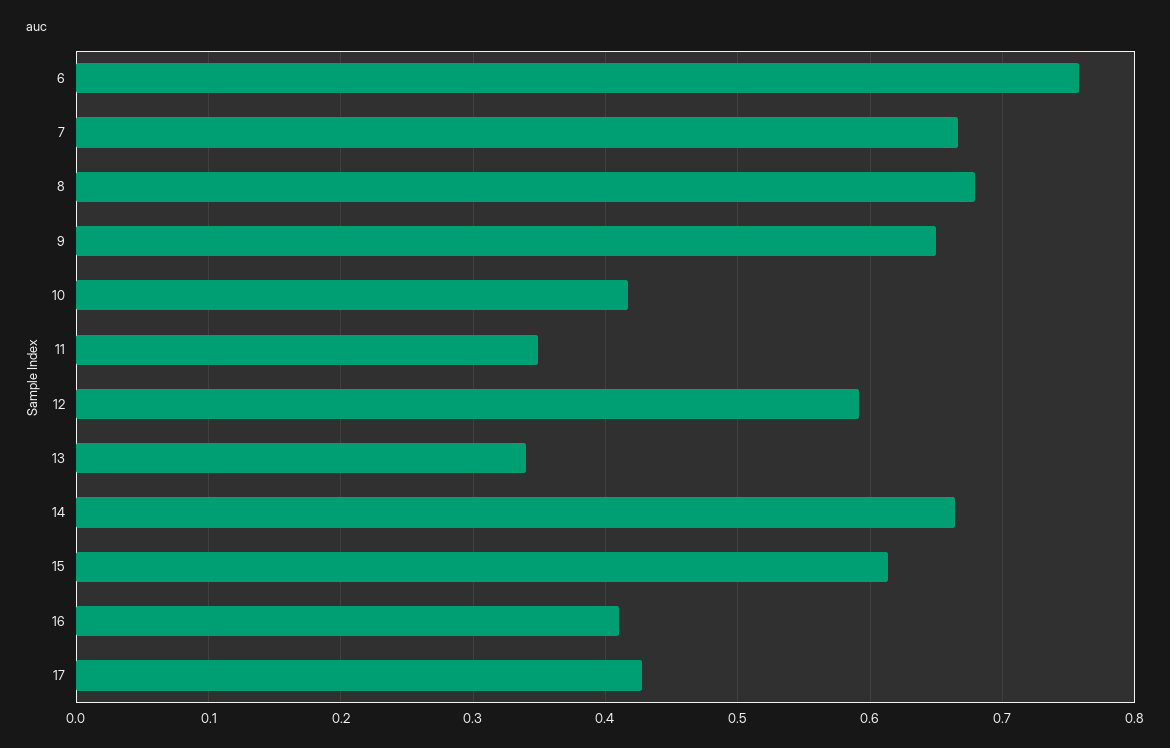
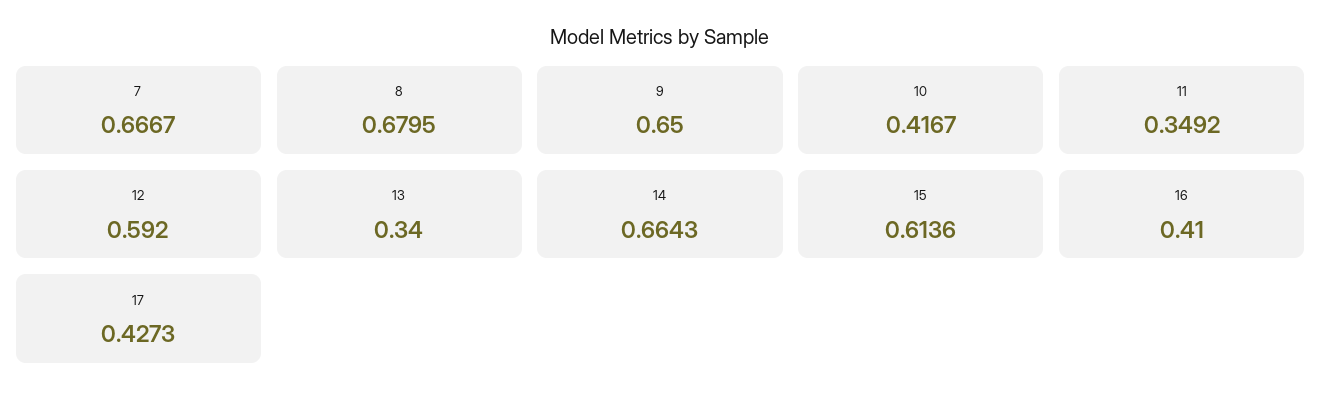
  {
-   "6": 0.76,
    "7": 0.6667,
    "8": 0.6795,
    "9": 0.65,
    "10": 0.4167,
    "11": 0.3492,
    "12": 0.592,
    "13": 0.34,
    "14": 0.6643,
    "15": 0.6136,
    "16": 0.41,
    "17": 0.4273
  }

